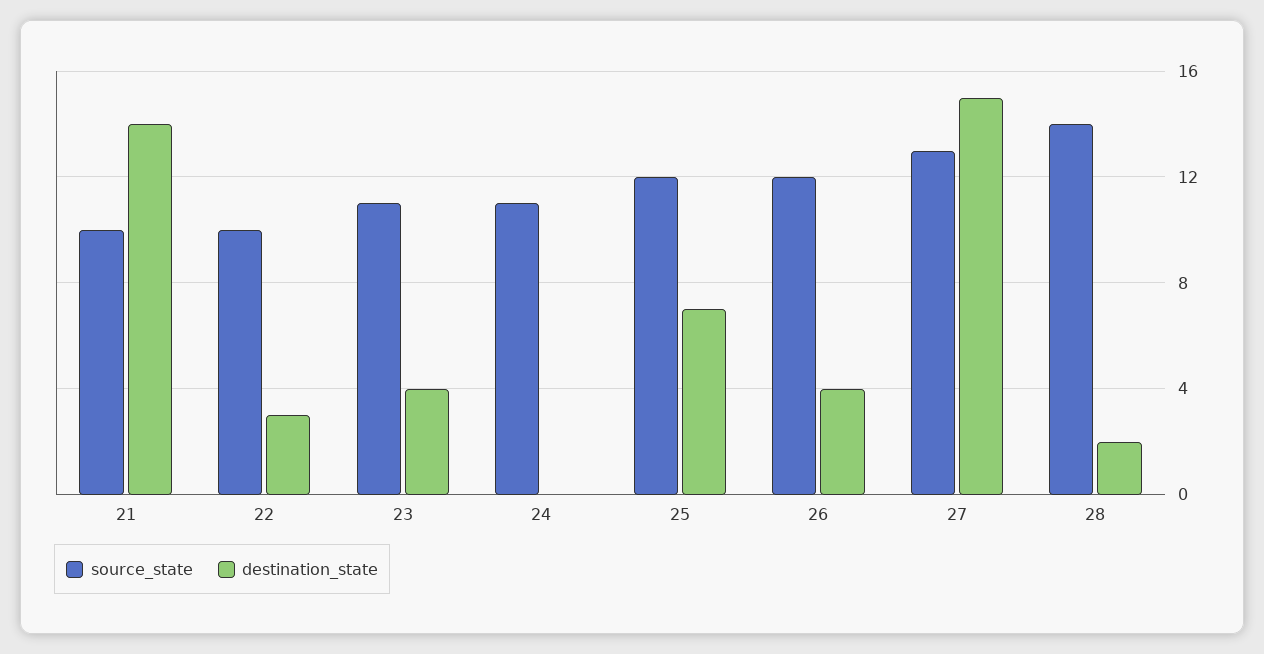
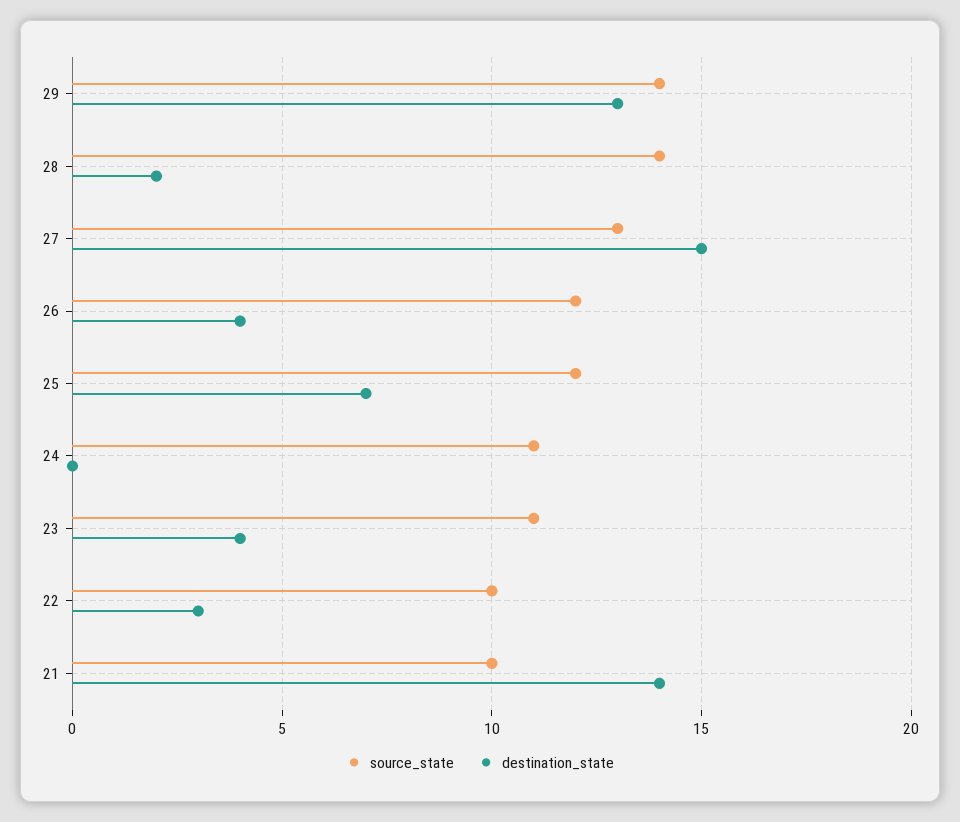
  {
    "source_state": {
      "21": 10,
      "22": 10,
      "23": 11,
      "24": 11,
      "25": 12,
      "26": 12,
      "27": 13,
-     "28": 14
+     "28": 14,
+     "29": 14
    },
    "destination_state": {
      "21": 14,
      "22": 3,
      "23": 4,
      "24": 0,
      "25": 7,
      "26": 4,
      "27": 15,
-     "28": 2
+     "28": 2,
+     "29": 13
    }
  }

